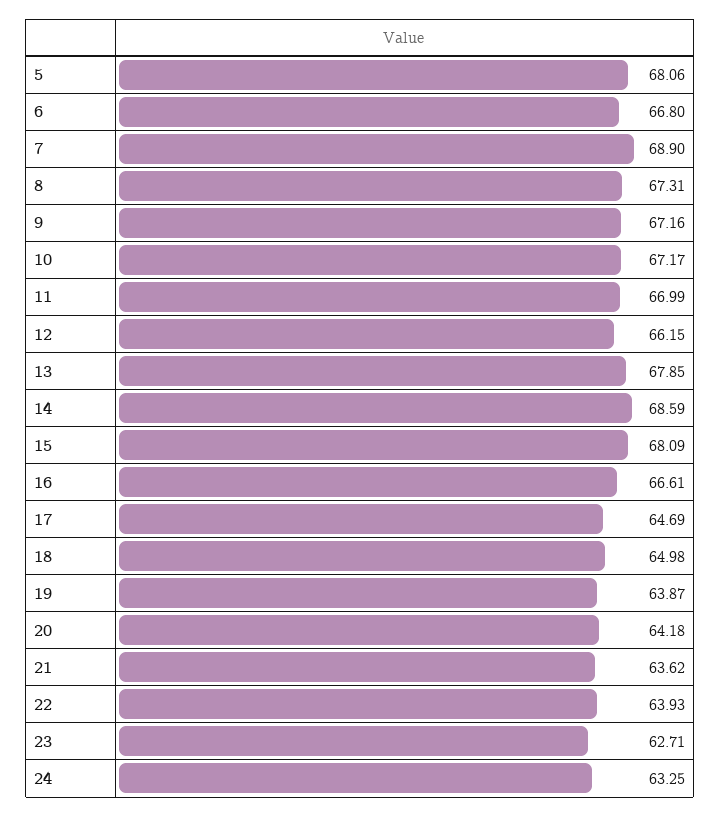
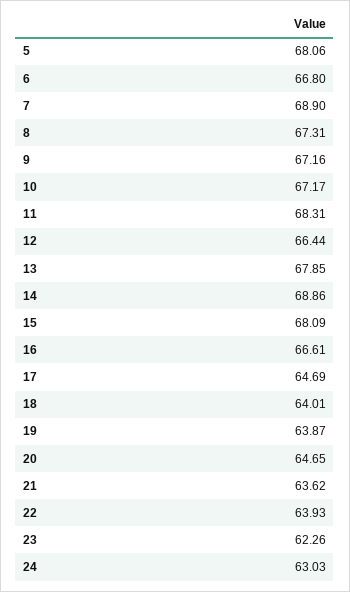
  {
    "5": 68.06,
    "6": 66.8,
    "7": 68.9,
    "8": 67.31,
    "9": 67.16,
    "10": 67.17,
-   "11": 66.99,
+   "11": 68.31,
-   "12": 66.15,
+   "12": 66.44,
    "13": 67.85,
-   "14": 68.59,
+   "14": 68.86,
    "15": 68.09,
    "16": 66.61,
    "17": 64.69,
-   "18": 64.98,
+   "18": 64.01,
    "19": 63.87,
-   "20": 64.18,
+   "20": 64.65,
    "21": 63.62,
    "22": 63.93,
-   "23": 62.71,
+   "23": 62.26,
-   "24": 63.25
+   "24": 63.03
  }

